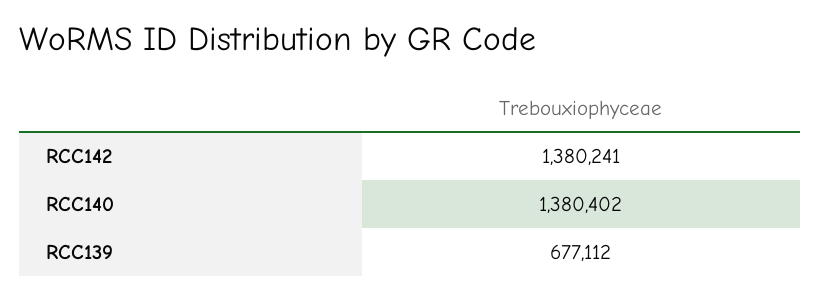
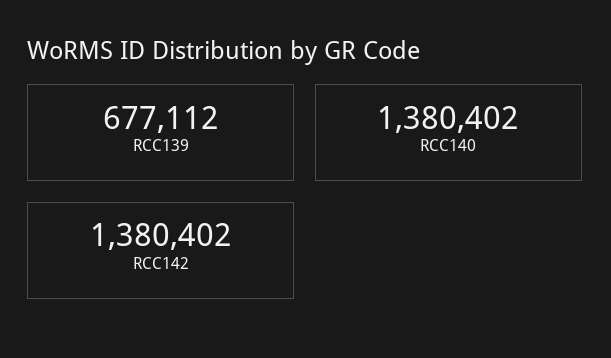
  {
-   "RCC142": 1380241,
+   "RCC142": 1380402,
    "RCC140": 1380402,
    "RCC139": 677112
  }

